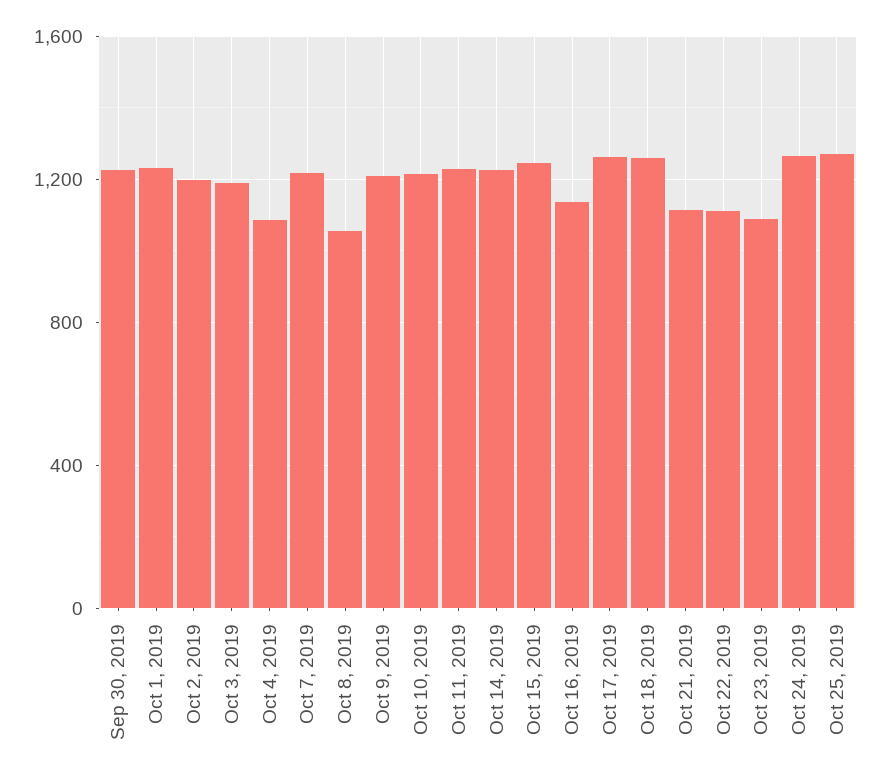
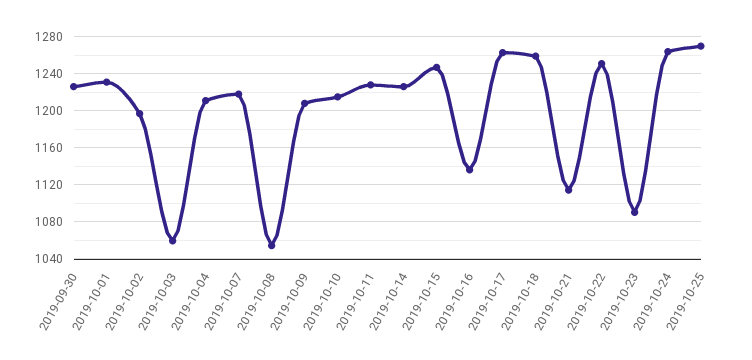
  {
    "Sep 30, 2019": 1230,
    "Oct 1, 2019": 1230,
    "Oct 2, 2019": 1200,
-   "Oct 3, 2019": 1200,
+   "Oct 3, 2019": 1060,
-   "Oct 4, 2019": 1100,
+   "Oct 4, 2019": 1210,
    "Oct 7, 2019": 1220,
    "Oct 8, 2019": 1050,
    "Oct 9, 2019": 1210,
    "Oct 10, 2019": 1220,
    "Oct 11, 2019": 1230,
    "Oct 14, 2019": 1230,
    "Oct 15, 2019": 1250,
    "Oct 16, 2019": 1140,
    "Oct 17, 2019": 1260,
    "Oct 18, 2019": 1260,
    "Oct 21, 2019": 1110,
-   "Oct 22, 2019": 1100,
+   "Oct 22, 2019": 1250,
    "Oct 23, 2019": 1090,
    "Oct 24, 2019": 1260,
    "Oct 25, 2019": 1270
  }

